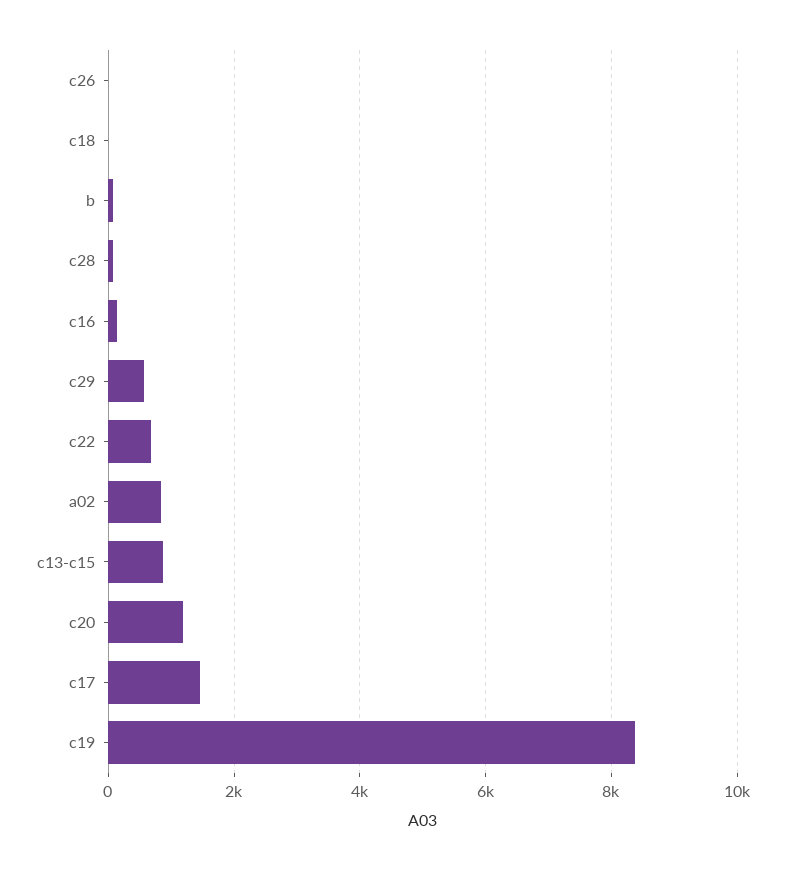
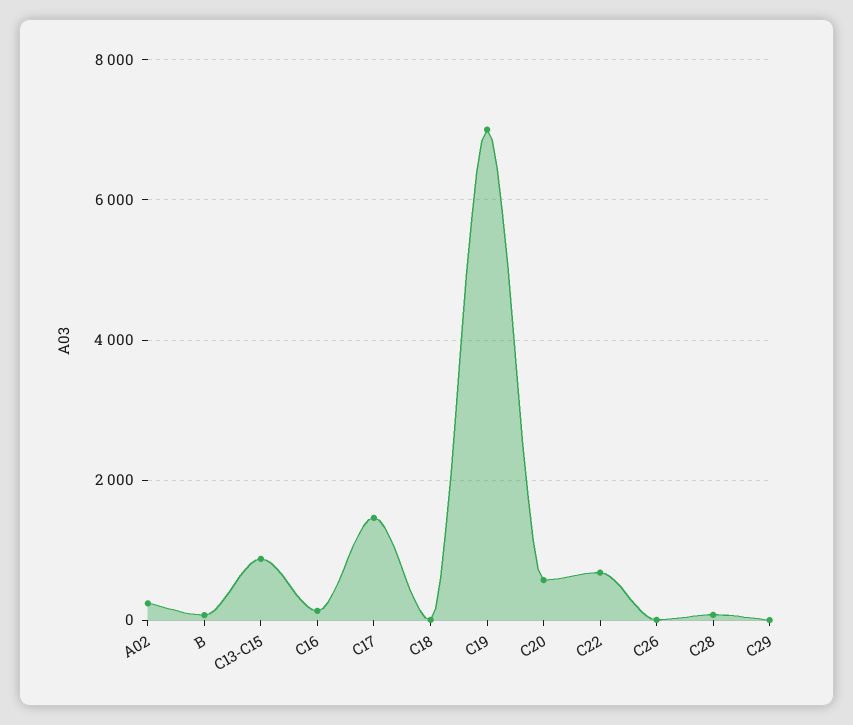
  {
    "c26": 0,
    "c18": 0,
    "b": 0,
    "c28": 0,
    "c16": 200,
-   "c29": 600,
+   "c29": 0,
    "c22": 600,
-   "a02": 800,
+   "a02": 200,
    "c13-c15": 800,
-   "c20": 1200,
+   "c20": 600,
    "c17": 1400,
-   "c19": 8400
+   "c19": 7000
  }

